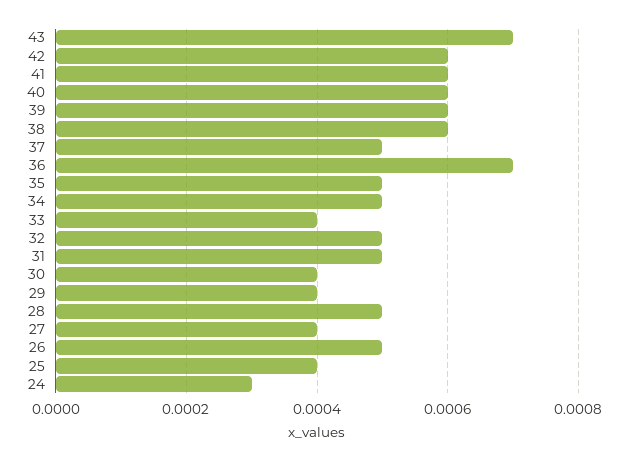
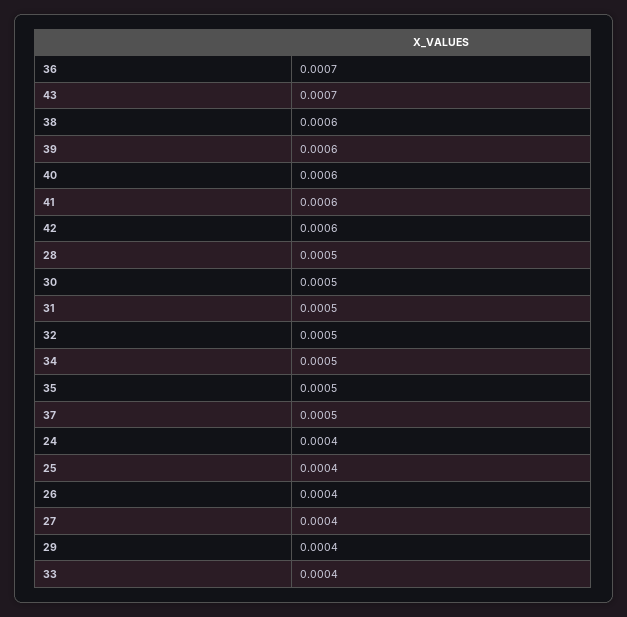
  {
    "43": 0.0007,
    "42": 0.0006,
    "41": 0.0006,
    "40": 0.0006,
    "39": 0.0006,
    "38": 0.0006,
    "37": 0.0005,
    "36": 0.0007,
    "35": 0.0005,
    "34": 0.0005,
    "33": 0.0004,
    "32": 0.0005,
    "31": 0.0005,
-   "30": 0.0004,
+   "30": 0.0005,
    "29": 0.0004,
    "28": 0.0005,
    "27": 0.0004,
-   "26": 0.0005,
+   "26": 0.0004,
    "25": 0.0004,
-   "24": 0.0003
+   "24": 0.0004
  }

